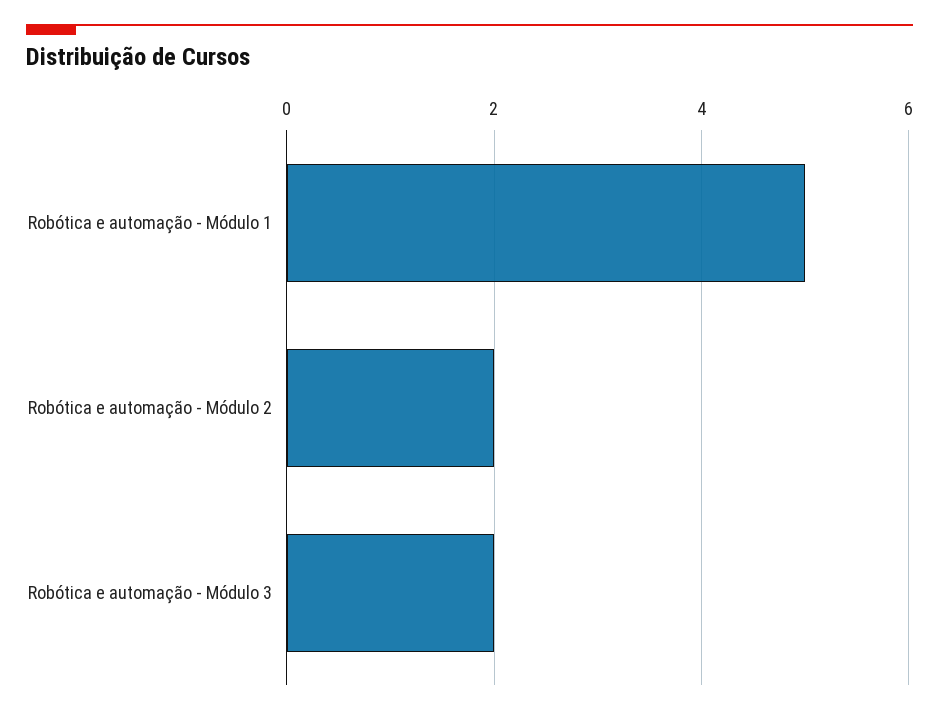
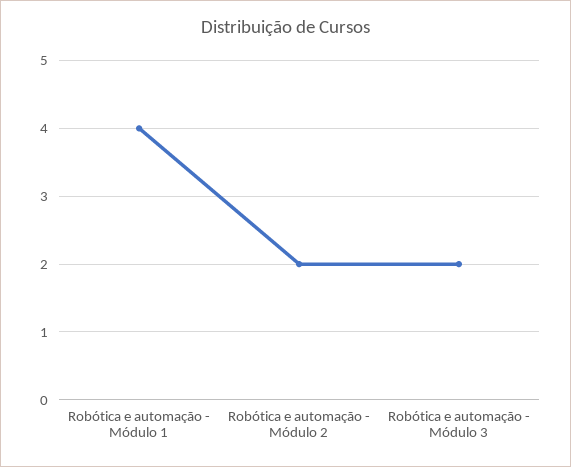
  {
-   "Robótica e automação - Módulo 1": 5,
+   "Robótica e automação - Módulo 1": 4,
    "Robótica e automação - Módulo 2": 2,
    "Robótica e automação - Módulo 3": 2
  }

